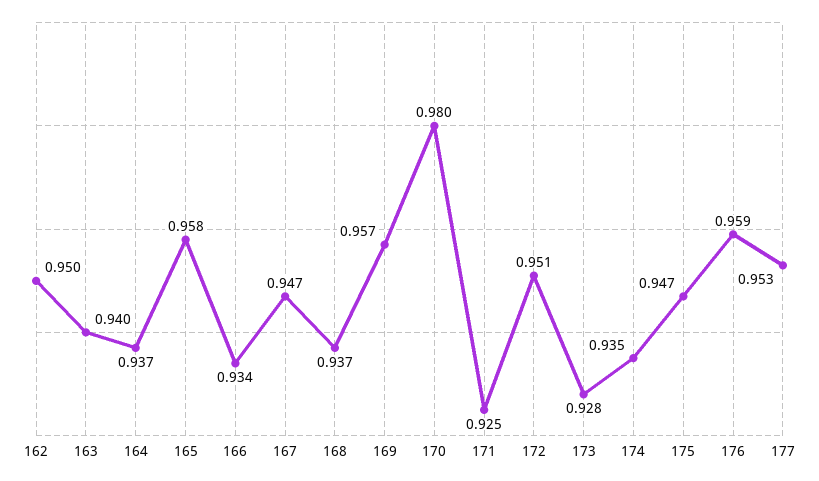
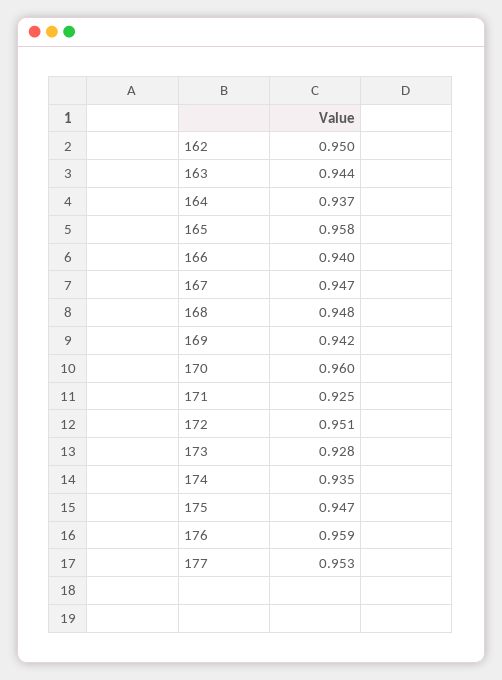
  {
    "162": 0.95,
-   "163": 0.94,
+   "163": 0.944,
    "164": 0.937,
    "165": 0.958,
-   "166": 0.934,
+   "166": 0.94,
    "167": 0.947,
-   "168": 0.937,
+   "168": 0.948,
-   "169": 0.957,
+   "169": 0.942,
-   "170": 0.98,
+   "170": 0.96,
    "171": 0.925,
    "172": 0.951,
    "173": 0.928,
    "174": 0.935,
    "175": 0.947,
    "176": 0.959,
    "177": 0.953
  }

